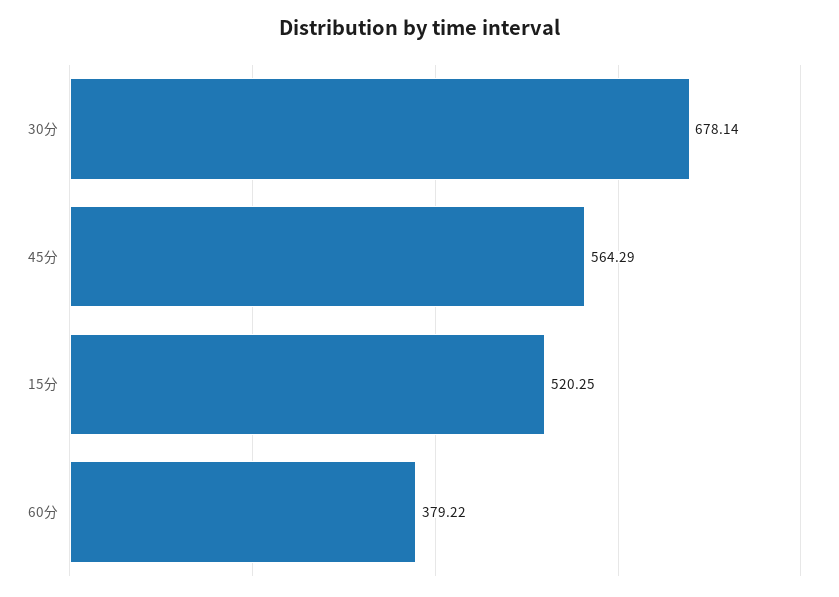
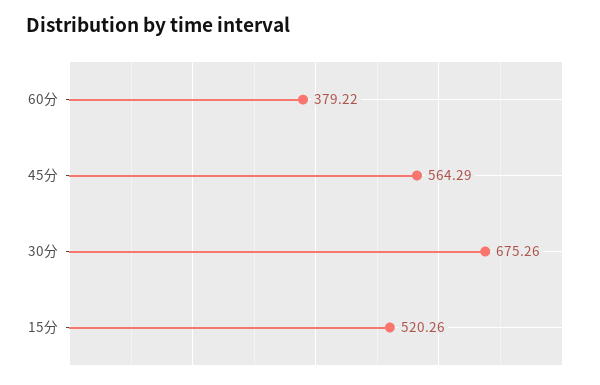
  {
-   "30分": 678.14,
+   "30分": 675.26,
    "45分": 564.29,
-   "15分": 520.25,
+   "15分": 520.26,
    "60分": 379.22
  }

